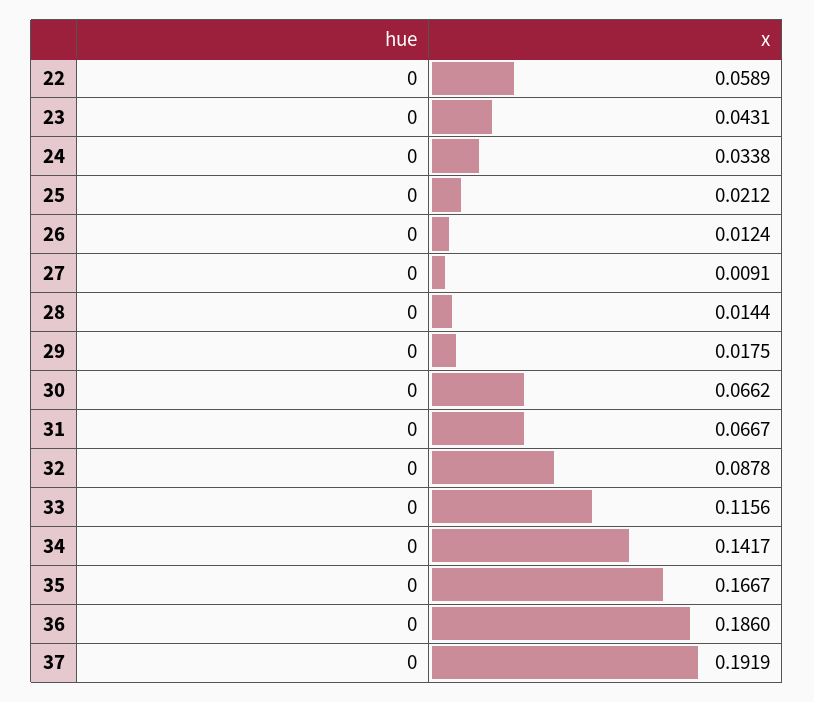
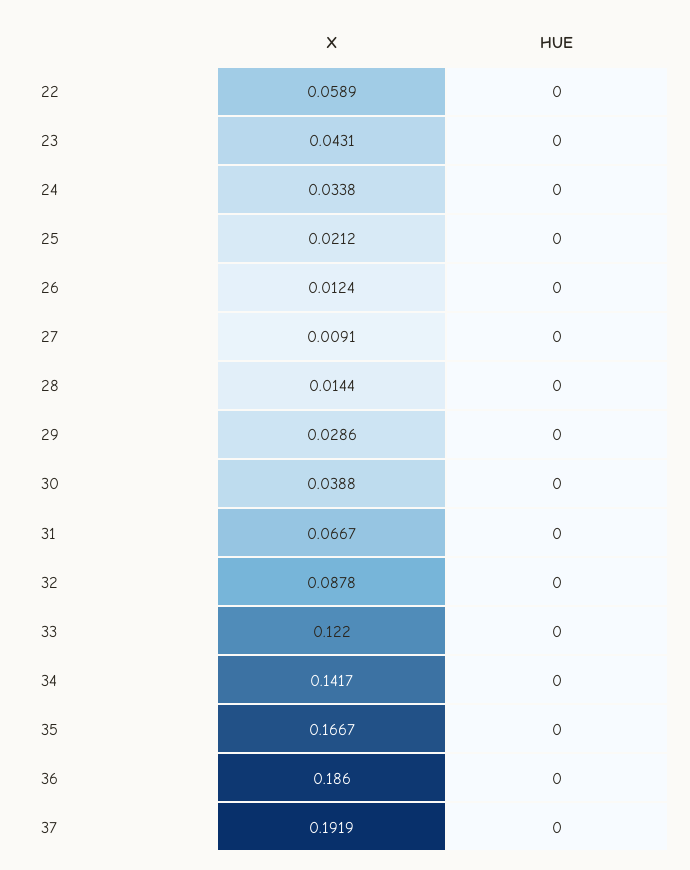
  {
    "hue": {
      "22": 0,
      "23": 0,
      "24": 0,
      "25": 0,
      "26": 0,
      "27": 0,
      "28": 0,
      "29": 0,
      "30": 0,
      "31": 0,
      "32": 0,
      "33": 0,
      "34": 0,
      "35": 0,
      "36": 0,
      "37": 0
    },
    "x": {
      "22": 0.0589,
      "23": 0.0431,
      "24": 0.0338,
      "25": 0.0212,
      "26": 0.0124,
      "27": 0.0091,
      "28": 0.0144,
-     "29": 0.0175,
+     "29": 0.0286,
-     "30": 0.0662,
+     "30": 0.0388,
      "31": 0.0667,
      "32": 0.0878,
-     "33": 0.1156,
+     "33": 0.122,
      "34": 0.1417,
      "35": 0.1667,
      "36": 0.186,
      "37": 0.1919
    }
  }

